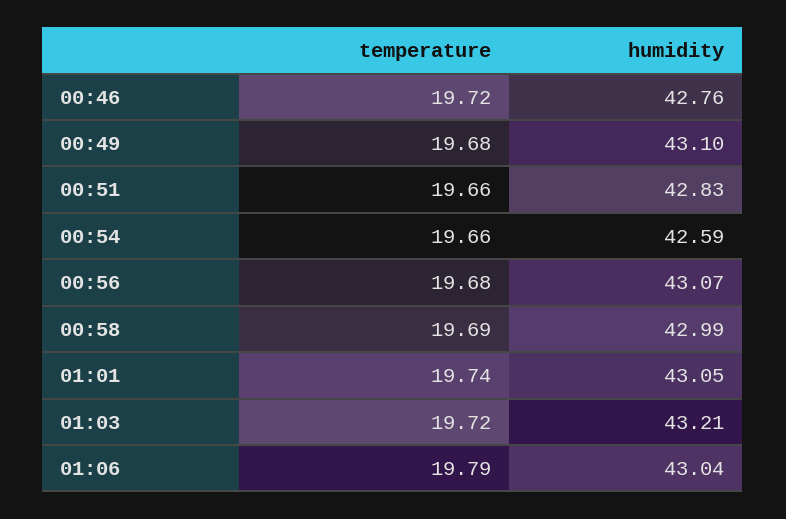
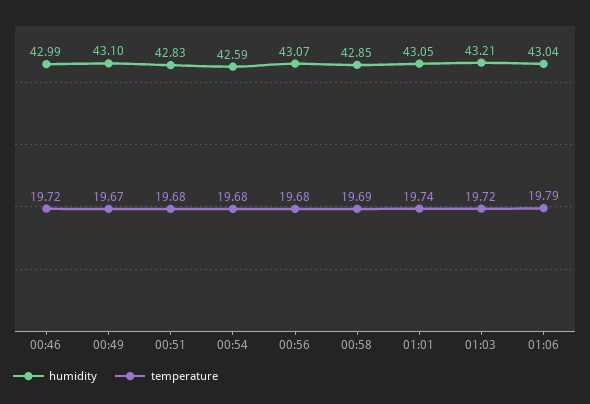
  {
    "temperature": {
      "00:46": 19.72,
-     "00:49": 19.68,
+     "00:49": 19.67,
-     "00:51": 19.66,
+     "00:51": 19.68,
-     "00:54": 19.66,
+     "00:54": 19.68,
      "00:56": 19.68,
      "00:58": 19.69,
      "01:01": 19.74,
      "01:03": 19.72,
      "01:06": 19.79
    },
    "humidity": {
-     "00:46": 42.76,
+     "00:46": 42.99,
      "00:49": 43.1,
      "00:51": 42.83,
      "00:54": 42.59,
      "00:56": 43.07,
-     "00:58": 42.99,
+     "00:58": 42.85,
      "01:01": 43.05,
      "01:03": 43.21,
      "01:06": 43.04
    }
  }

